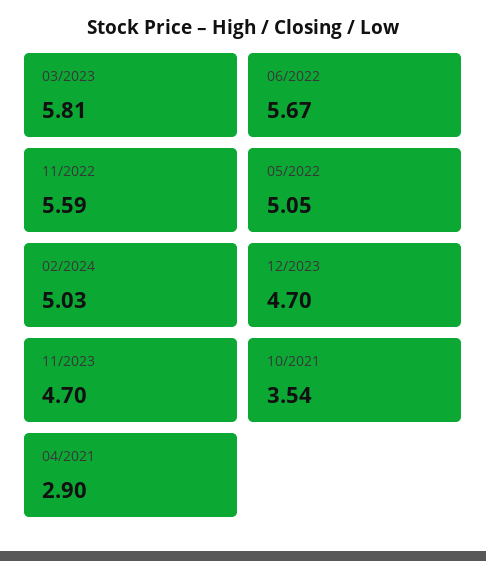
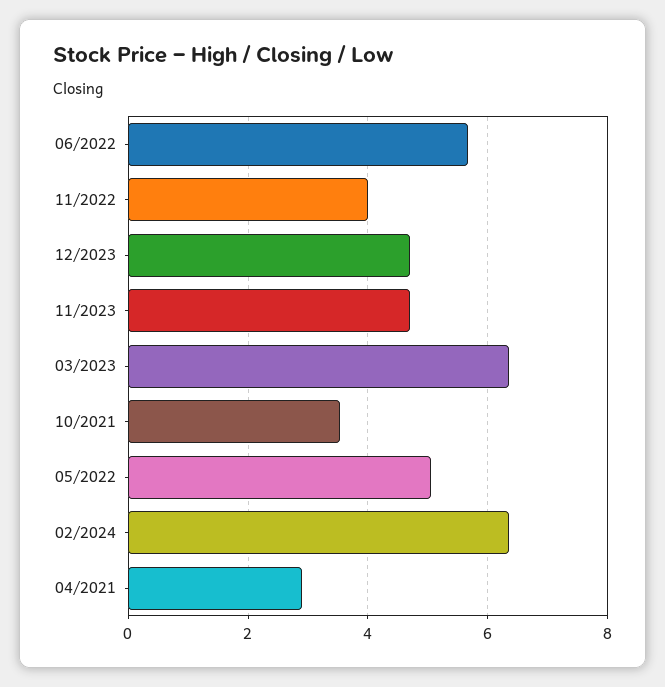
  {
-   "03/2023": 5.81,
+   "03/2023": 6.4,
    "06/2022": 5.67,
-   "11/2022": 5.59,
+   "11/2022": 4,
    "05/2022": 5.05,
-   "02/2024": 5.03,
+   "02/2024": 6.4,
    "12/2023": 4.7,
    "11/2023": 4.7,
    "10/2021": 3.54,
    "04/2021": 2.9
  }

